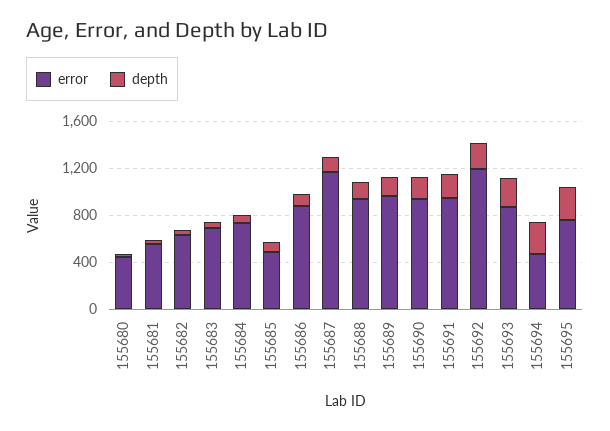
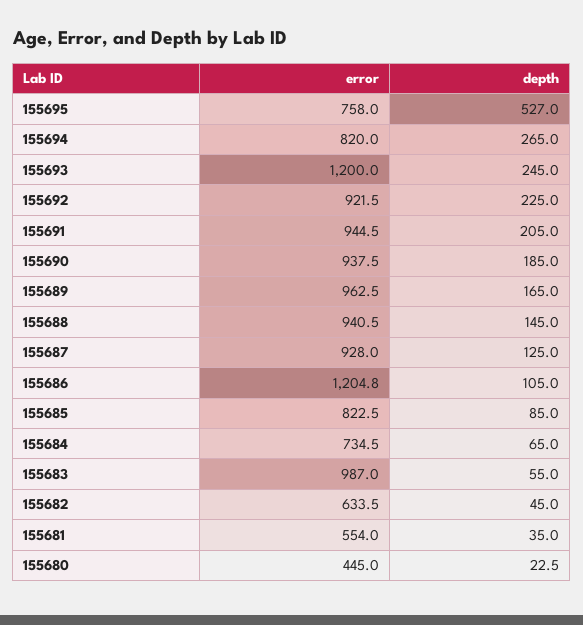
  {
    "error": {
      "155680": 445,
      "155681": 554,
      "155682": 633.5,
-     "155683": 700,
+     "155683": 987,
      "155684": 734.5,
-     "155685": 500,
+     "155685": 822.5,
-     "155686": 900,
+     "155686": 1204.8,
-     "155687": 1200,
+     "155687": 928,
      "155688": 940.5,
      "155689": 962.5,
      "155690": 937.5,
      "155691": 944.5,
-     "155692": 1200,
+     "155692": 921.5,
-     "155693": 900,
+     "155693": 1200,
-     "155694": 500,
+     "155694": 820,
      "155695": 758
    },
    "depth": {
      "155680": 22.5,
      "155681": 35,
      "155682": 45,
      "155683": 55,
      "155684": 65,
      "155685": 85,
      "155686": 105,
      "155687": 125,
      "155688": 145,
      "155689": 165,
      "155690": 185,
      "155691": 205,
      "155692": 225,
      "155693": 245,
      "155694": 265,
-     "155695": 300
+     "155695": 527
    }
  }

